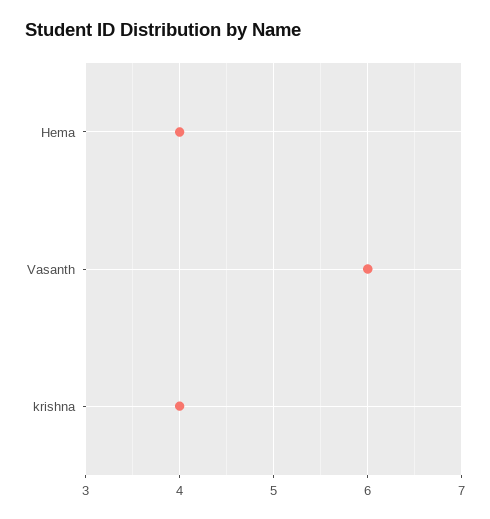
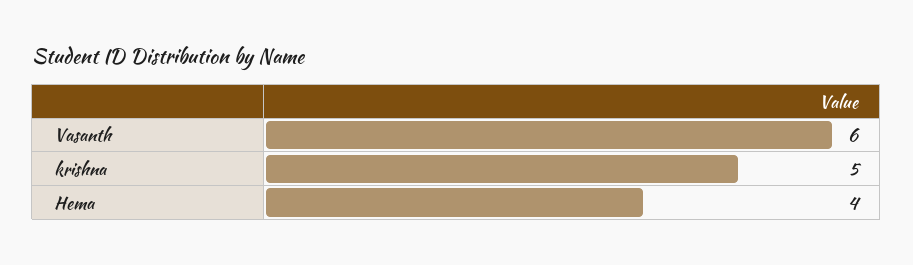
  {
    "Hema": 4,
    "Vasanth": 6,
-   "krishna": 4
+   "krishna": 5
  }

